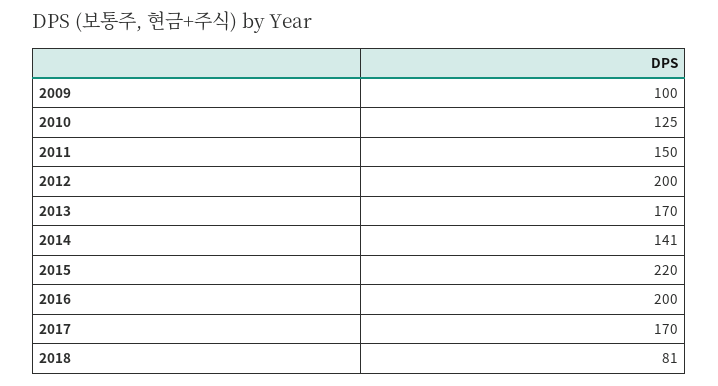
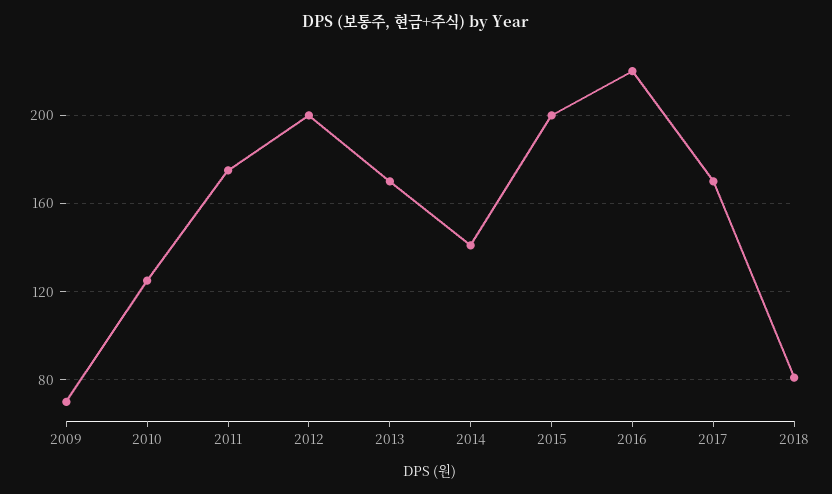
  {
-   "2009": 100,
+   "2009": 70,
    "2010": 125,
-   "2011": 150,
+   "2011": 175,
    "2012": 200,
    "2013": 170,
    "2014": 141,
-   "2015": 220,
+   "2015": 200,
-   "2016": 200,
+   "2016": 220,
    "2017": 170,
    "2018": 81
  }

